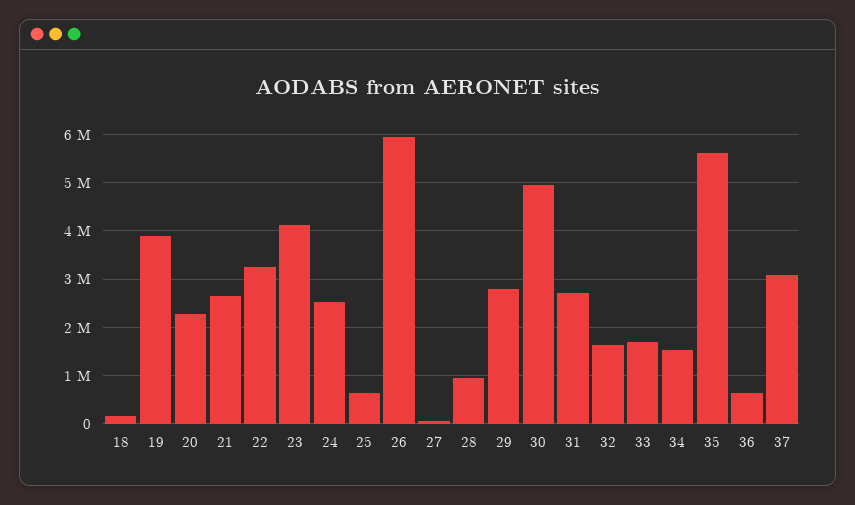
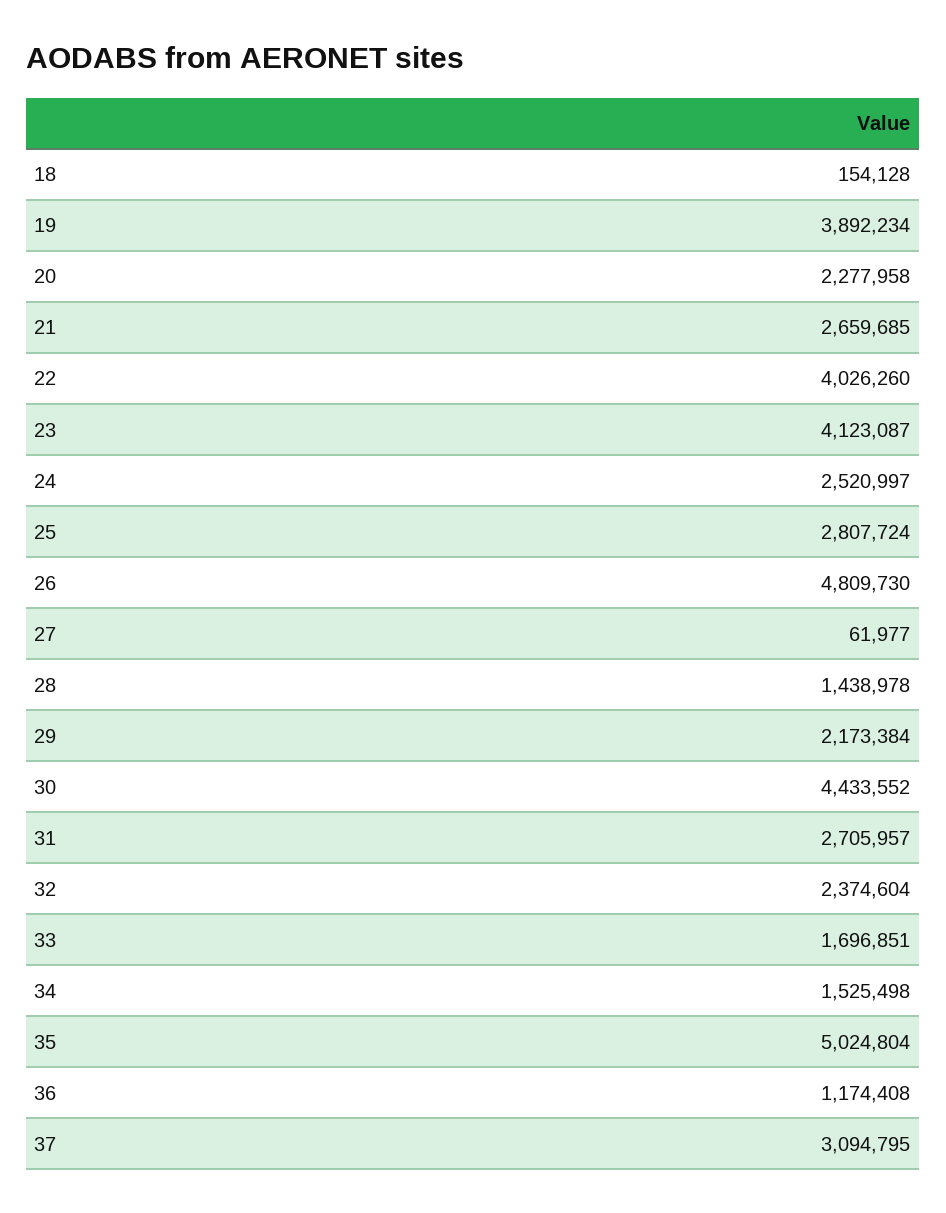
  {
    "18": 154128,
    "19": 3892234,
    "20": 2277958,
    "21": 2659685,
-   "22": 3200000,
+   "22": 4026260,
    "23": 4123087,
    "24": 2520997,
-   "25": 600000,
+   "25": 2807724,
-   "26": 6000000,
+   "26": 4809730,
    "27": 61977,
-   "28": 1000000,
+   "28": 1438978,
-   "29": 2800000,
+   "29": 2173384,
-   "30": 5000000,
+   "30": 4433552,
    "31": 2705957,
-   "32": 1600000,
+   "32": 2374604,
    "33": 1696851,
    "34": 1525498,
-   "35": 5600000,
+   "35": 5024804,
-   "36": 600000,
+   "36": 1174408,
    "37": 3094795
  }

